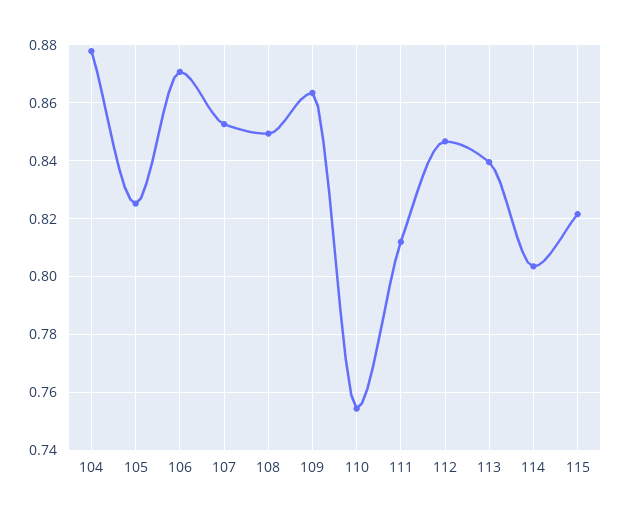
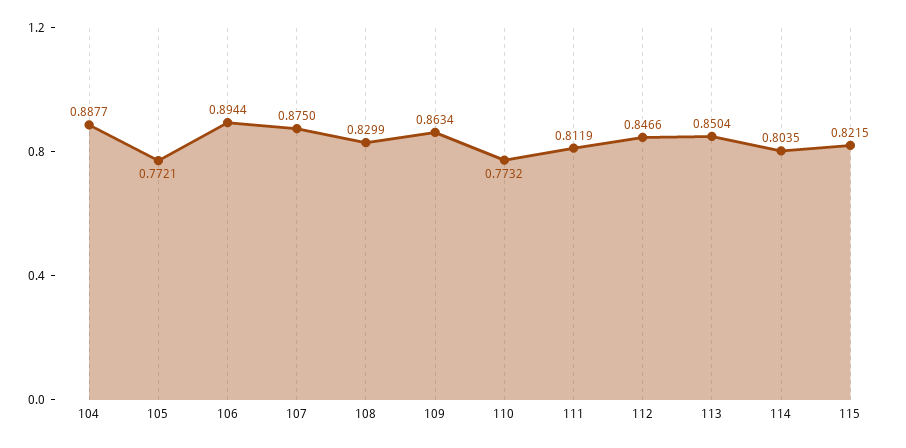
  {
-   "104": 0.8775,
+   "104": 0.8877,
-   "105": 0.825,
+   "105": 0.7721,
-   "106": 0.87,
+   "106": 0.8944,
-   "107": 0.8525,
+   "107": 0.875,
-   "108": 0.85,
+   "108": 0.8299,
    "109": 0.8634,
-   "110": 0.755,
+   "110": 0.7732,
    "111": 0.8119,
    "112": 0.8466,
-   "113": 0.84,
+   "113": 0.8504,
    "114": 0.8035,
    "115": 0.8215
  }

